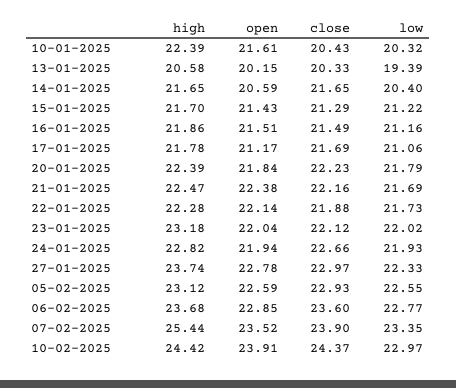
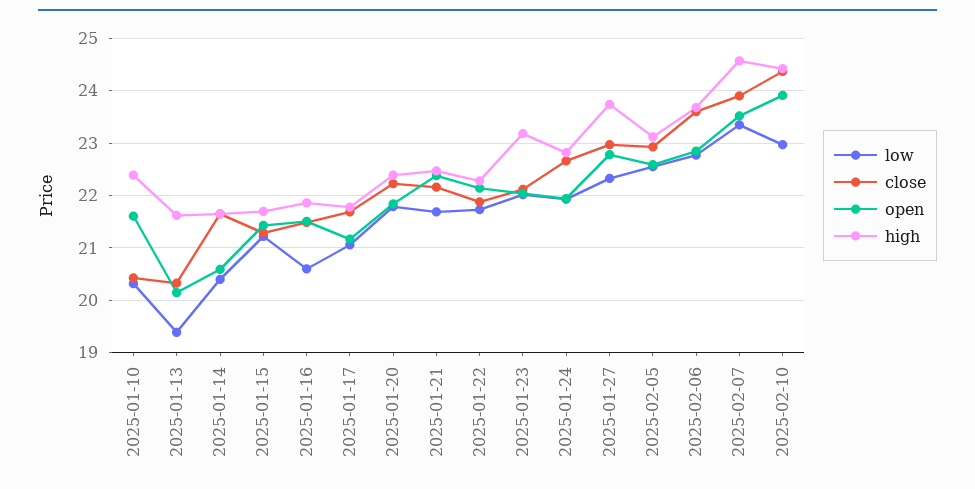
  {
    "high": {
      "10-01-2025": 22.39,
-     "13-01-2025": 20.58,
+     "13-01-2025": 21.6,
      "14-01-2025": 21.65,
      "15-01-2025": 21.7,
      "16-01-2025": 21.86,
      "17-01-2025": 21.78,
      "20-01-2025": 22.39,
      "21-01-2025": 22.47,
      "22-01-2025": 22.28,
      "23-01-2025": 23.18,
      "24-01-2025": 22.82,
      "27-01-2025": 23.74,
      "05-02-2025": 23.12,
      "06-02-2025": 23.68,
-     "07-02-2025": 25.44,
+     "07-02-2025": 24.6,
      "10-02-2025": 24.42
    },
    "open": {
      "10-01-2025": 21.61,
      "13-01-2025": 20.15,
      "14-01-2025": 20.59,
      "15-01-2025": 21.43,
      "16-01-2025": 21.51,
      "17-01-2025": 21.17,
      "20-01-2025": 21.84,
      "21-01-2025": 22.38,
      "22-01-2025": 22.14,
      "23-01-2025": 22.04,
      "24-01-2025": 21.94,
      "27-01-2025": 22.78,
      "05-02-2025": 22.59,
      "06-02-2025": 22.85,
      "07-02-2025": 23.52,
      "10-02-2025": 23.91
    },
    "close": {
      "10-01-2025": 20.43,
      "13-01-2025": 20.33,
      "14-01-2025": 21.65,
      "15-01-2025": 21.29,
      "16-01-2025": 21.49,
      "17-01-2025": 21.69,
      "20-01-2025": 22.23,
      "21-01-2025": 22.16,
      "22-01-2025": 21.88,
      "23-01-2025": 22.12,
      "24-01-2025": 22.66,
      "27-01-2025": 22.97,
      "05-02-2025": 22.93,
      "06-02-2025": 23.6,
      "07-02-2025": 23.9,
      "10-02-2025": 24.37
    },
    "low": {
      "10-01-2025": 20.32,
      "13-01-2025": 19.39,
      "14-01-2025": 20.4,
      "15-01-2025": 21.22,
-     "16-01-2025": 21.16,
+     "16-01-2025": 20.6,
      "17-01-2025": 21.06,
      "20-01-2025": 21.79,
      "21-01-2025": 21.69,
      "22-01-2025": 21.73,
      "23-01-2025": 22.02,
      "24-01-2025": 21.93,
      "27-01-2025": 22.33,
      "05-02-2025": 22.55,
      "06-02-2025": 22.77,
      "07-02-2025": 23.35,
      "10-02-2025": 22.97
    }
  }

